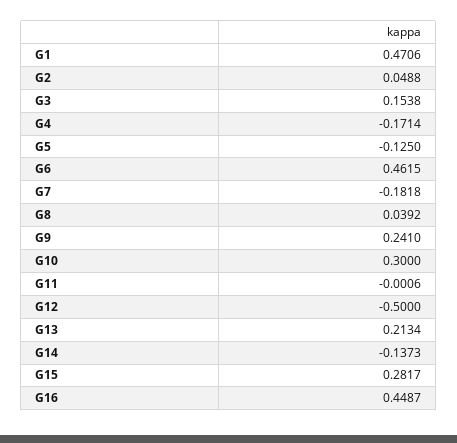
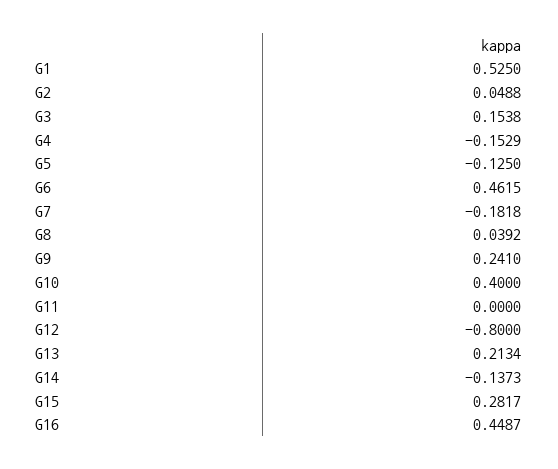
  {
-   "G1": 0.4706,
+   "G1": 0.525,
    "G2": 0.0488,
    "G3": 0.1538,
-   "G4": -0.1714,
+   "G4": -0.1529,
    "G5": -0.125,
    "G6": 0.4615,
    "G7": -0.1818,
    "G8": 0.0392,
    "G9": 0.241,
-   "G10": 0.3,
+   "G10": 0.4,
-   "G11": -0.0006,
+   "G11": 0,
-   "G12": -0.5,
+   "G12": -0.8,
    "G13": 0.2134,
    "G14": -0.1373,
    "G15": 0.2817,
    "G16": 0.4487
  }

